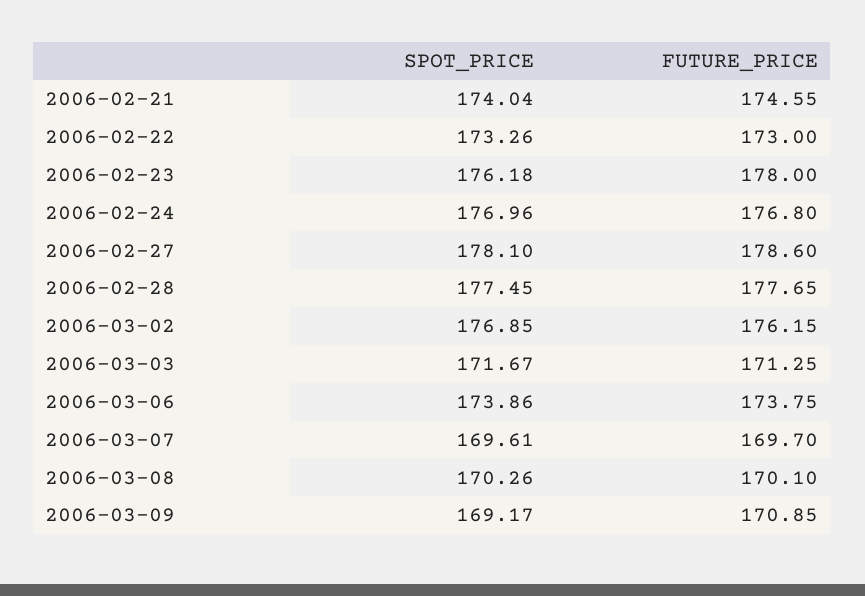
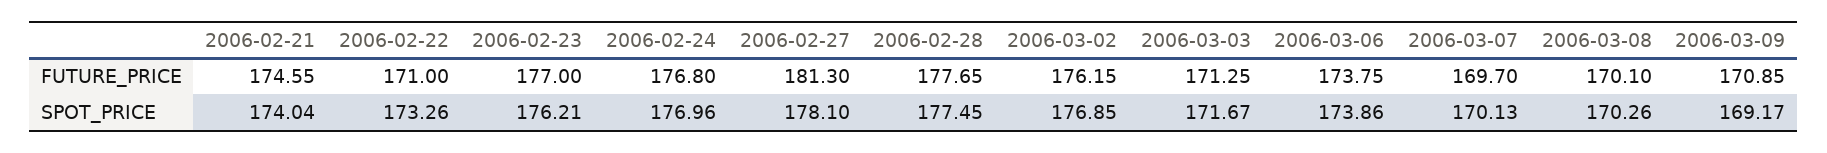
  {
    "SPOT_PRICE": {
      "2006-02-21": 174.04,
      "2006-02-22": 173.26,
-     "2006-02-23": 176.18,
+     "2006-02-23": 176.21,
      "2006-02-24": 176.96,
      "2006-02-27": 178.1,
      "2006-02-28": 177.45,
      "2006-03-02": 176.85,
      "2006-03-03": 171.67,
      "2006-03-06": 173.86,
-     "2006-03-07": 169.61,
+     "2006-03-07": 170.13,
      "2006-03-08": 170.26,
      "2006-03-09": 169.17
    },
    "FUTURE_PRICE": {
      "2006-02-21": 174.55,
-     "2006-02-22": 173,
+     "2006-02-22": 171,
-     "2006-02-23": 178,
+     "2006-02-23": 177,
      "2006-02-24": 176.8,
-     "2006-02-27": 178.6,
+     "2006-02-27": 181.3,
      "2006-02-28": 177.65,
      "2006-03-02": 176.15,
      "2006-03-03": 171.25,
      "2006-03-06": 173.75,
      "2006-03-07": 169.7,
      "2006-03-08": 170.1,
      "2006-03-09": 170.85
    }
  }

